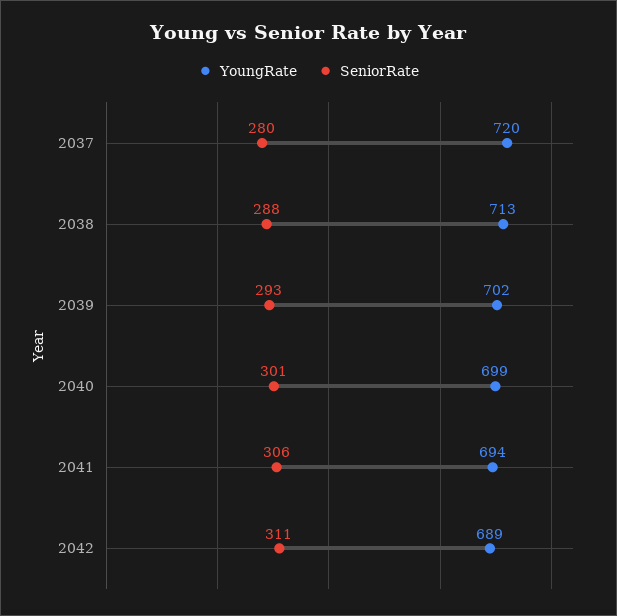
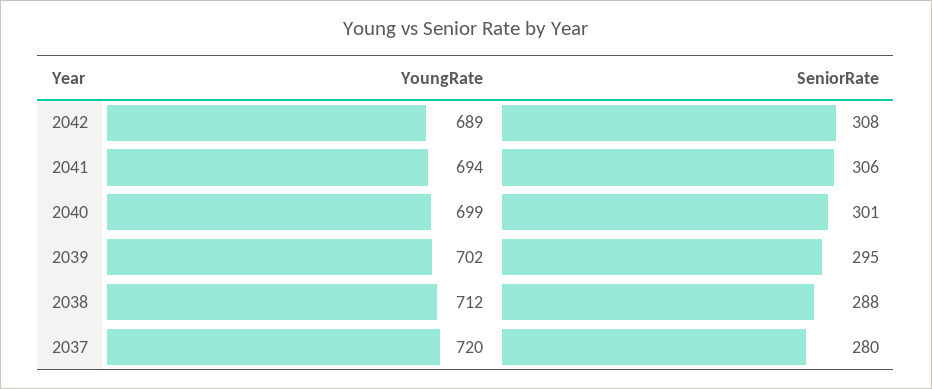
  {
    "YoungRate": {
      "2037": 720,
-     "2038": 713,
+     "2038": 712,
      "2039": 702,
      "2040": 699,
      "2041": 694,
      "2042": 689
    },
    "SeniorRate": {
      "2037": 280,
      "2038": 288,
-     "2039": 293,
+     "2039": 295,
      "2040": 301,
      "2041": 306,
-     "2042": 311
+     "2042": 308
    }
  }

